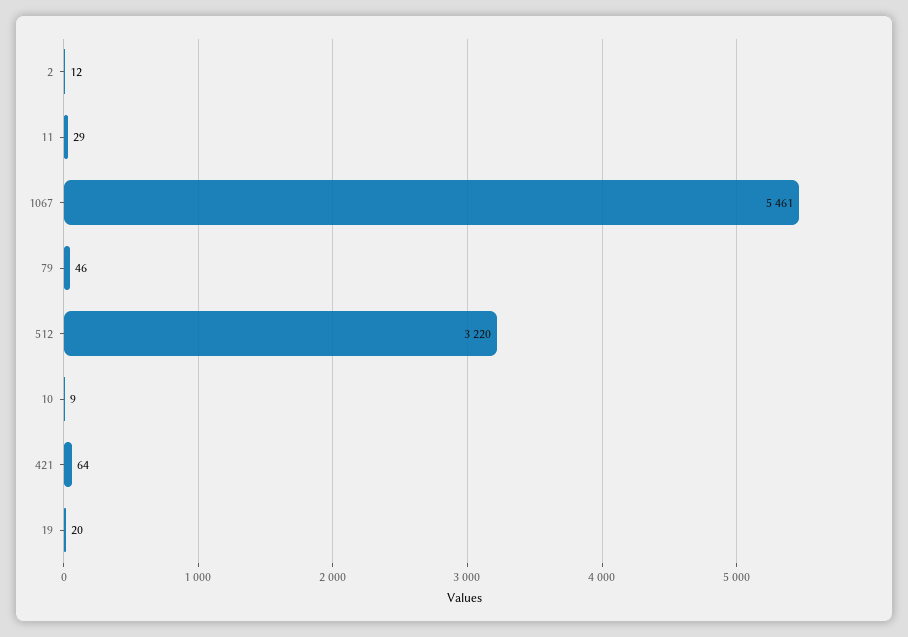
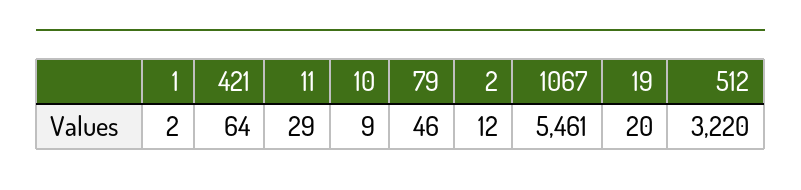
  {
    "2": 12,
    "11": 29,
    "1067": 5461,
    "79": 46,
    "512": 3220,
    "10": 9,
    "421": 64,
-   "19": 20
+   "19": 20,
+   "1": 2
  }

